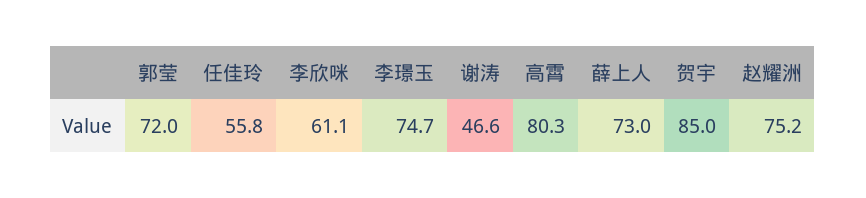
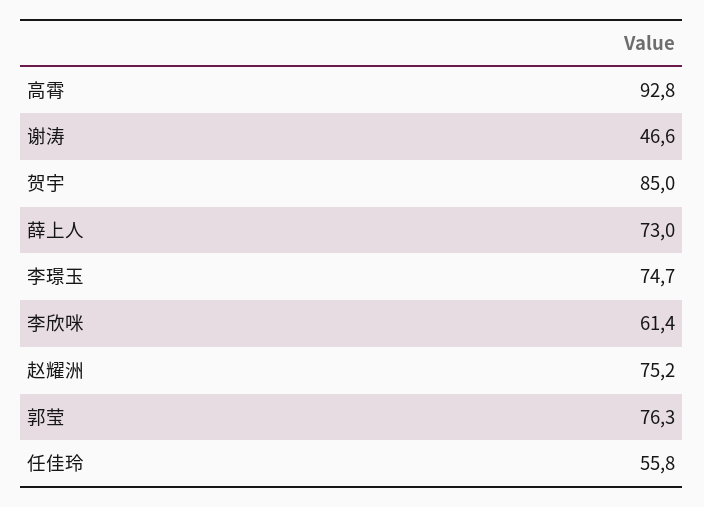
  {
-   "郭莹": 72,
+   "郭莹": 76.3,
    "任佳玲": 55.8,
-   "李欣咪": 61.1,
+   "李欣咪": 61.4,
    "李璟玉": 74.7,
    "谢涛": 46.6,
-   "高霄": 80.3,
+   "高霄": 92.8,
    "薛上人": 73,
    "贺宇": 85,
    "赵耀洲": 75.2
  }

